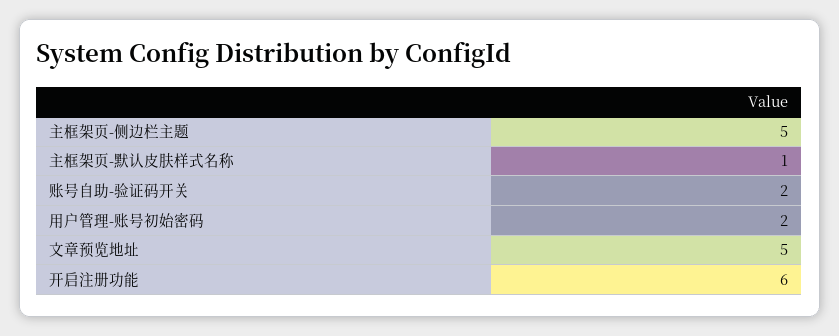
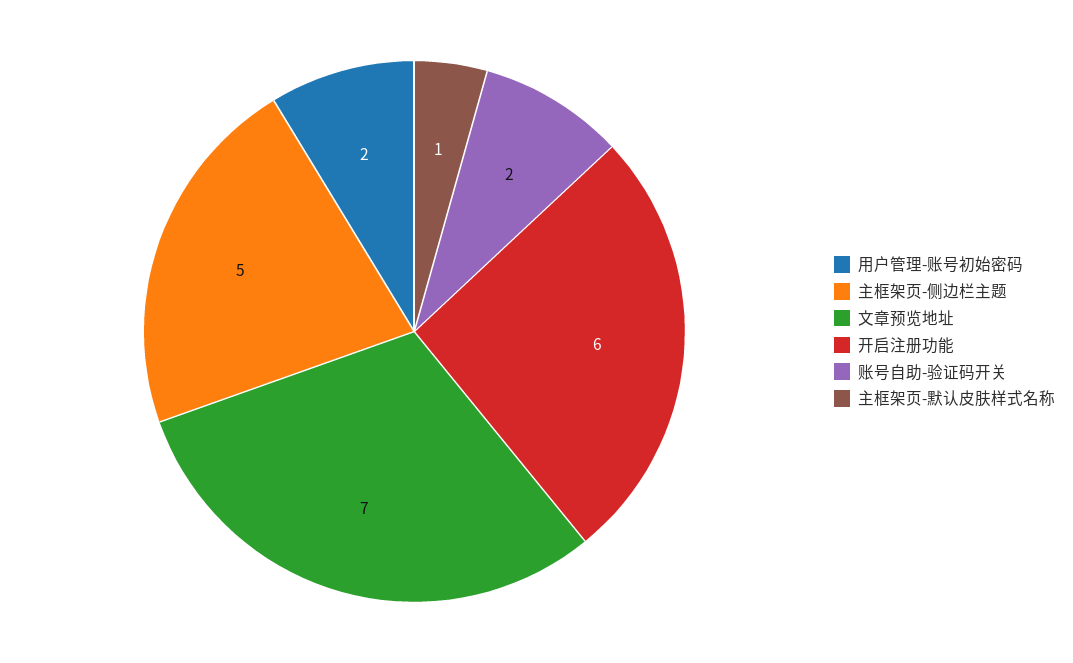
  {
    "主框架页-侧边栏主题": 5,
    "主框架页-默认皮肤样式名称": 1,
    "账号自助-验证码开关": 2,
    "用户管理-账号初始密码": 2,
-   "文章预览地址": 5,
+   "文章预览地址": 7,
    "开启注册功能": 6
  }

